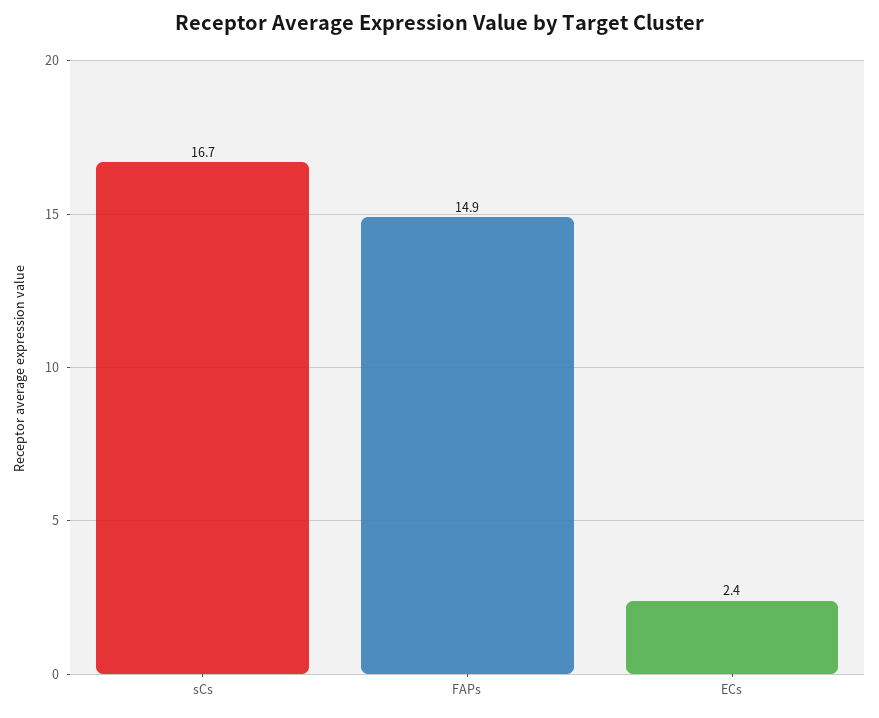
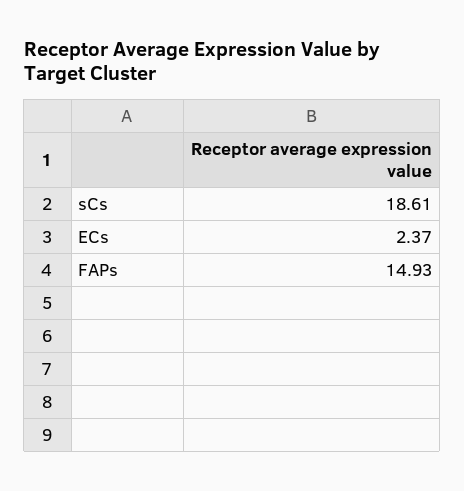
  {
-   "sCs": 16.7,
+   "sCs": 18.61,
    "FAPs": 14.93,
    "ECs": 2.37
  }

